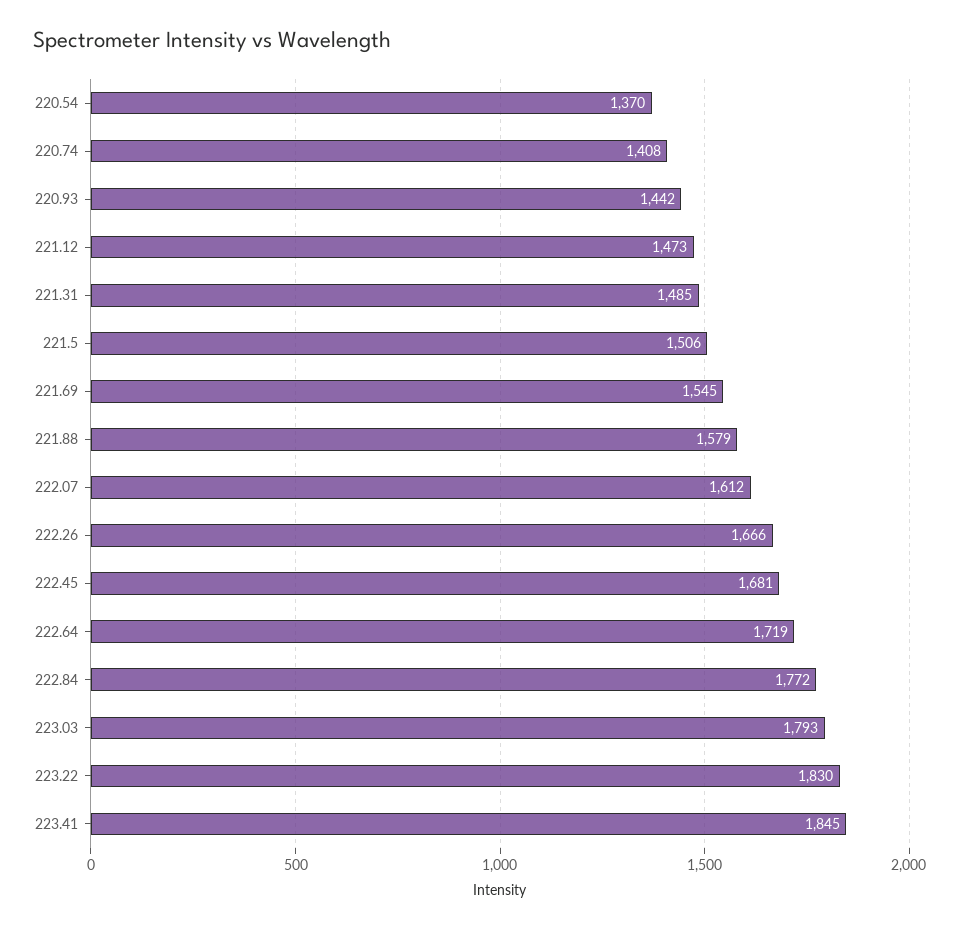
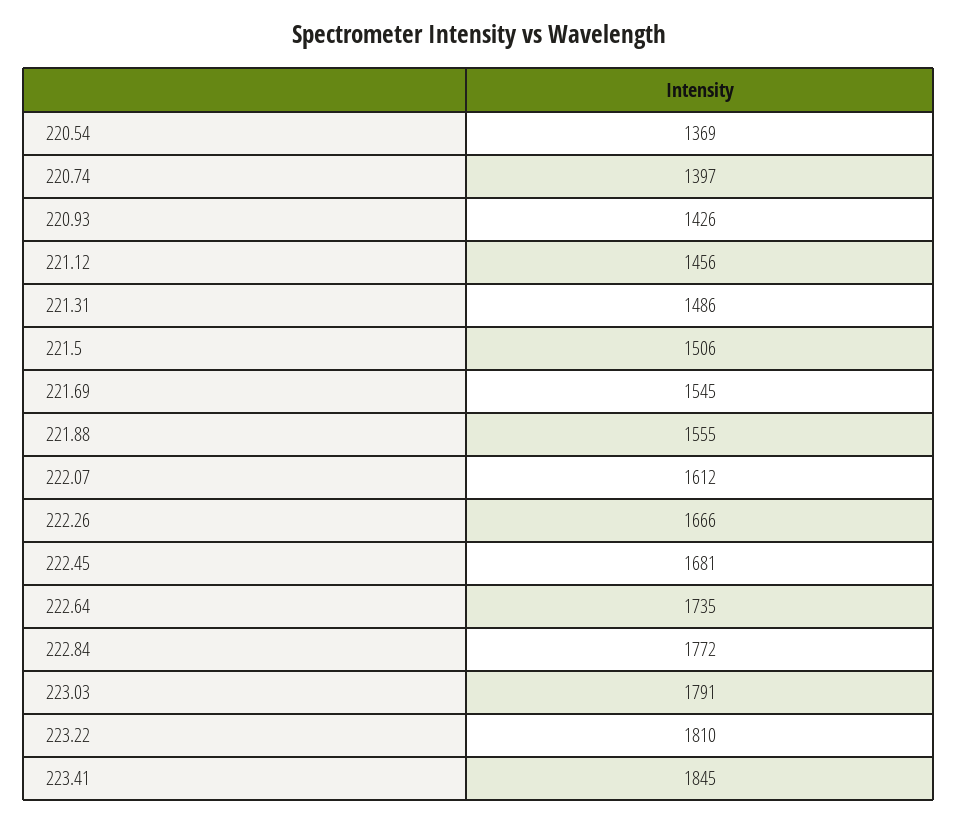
  {
-   "220.54": 1370,
+   "220.54": 1369,
-   "220.74": 1408,
+   "220.74": 1397,
-   "220.93": 1442,
+   "220.93": 1426,
-   "221.12": 1473,
+   "221.12": 1456,
-   "221.31": 1485,
+   "221.31": 1486,
    "221.5": 1506,
    "221.69": 1545,
-   "221.88": 1579,
+   "221.88": 1555,
    "222.07": 1612,
    "222.26": 1666,
    "222.45": 1681,
-   "222.64": 1719,
+   "222.64": 1735,
    "222.84": 1772,
-   "223.03": 1793,
+   "223.03": 1791,
-   "223.22": 1830,
+   "223.22": 1810,
    "223.41": 1845
  }

